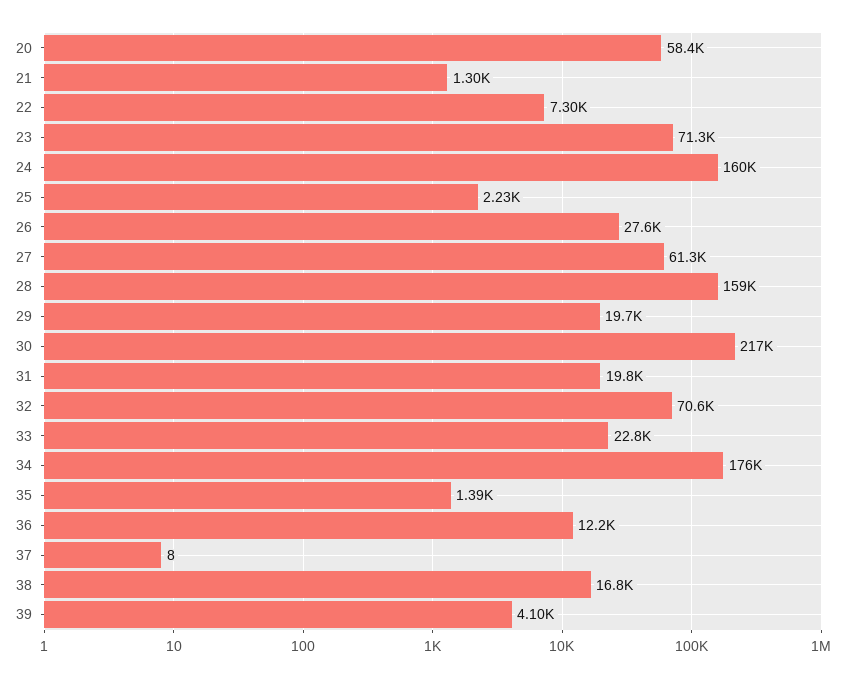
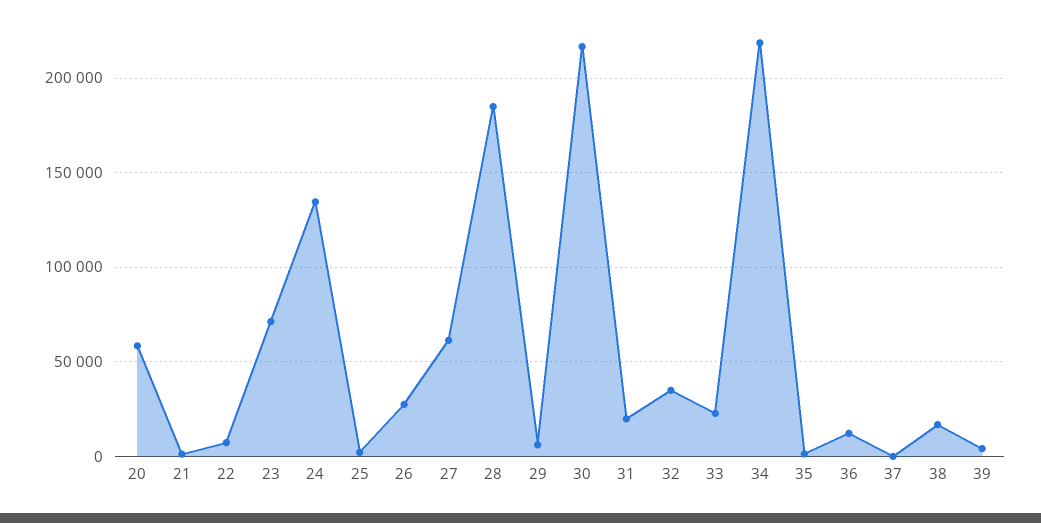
  {
    "20": 58400,
    "21": 1300,
    "22": 7300,
    "23": 71300,
-   "24": 160000,
+   "24": 135000,
    "25": 2230,
    "26": 27600,
    "27": 61300,
-   "28": 159000,
+   "28": 185000,
-   "29": 19700,
+   "29": 5000,
    "30": 217000,
    "31": 19800,
-   "32": 70600,
+   "32": 35000,
    "33": 22800,
-   "34": 176000,
+   "34": 220000,
    "35": 1390,
    "36": 12200,
    "37": 8,
    "38": 16800,
    "39": 4100
  }

